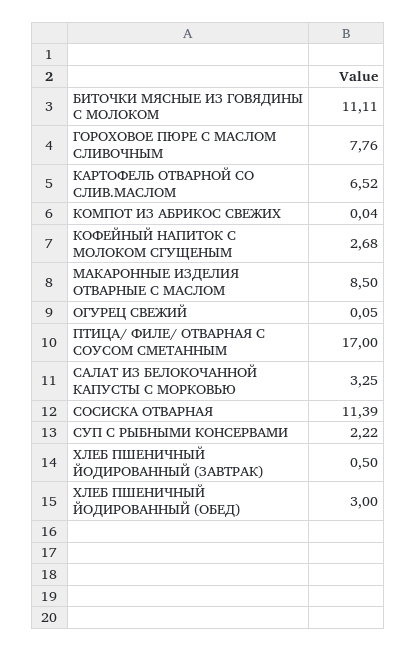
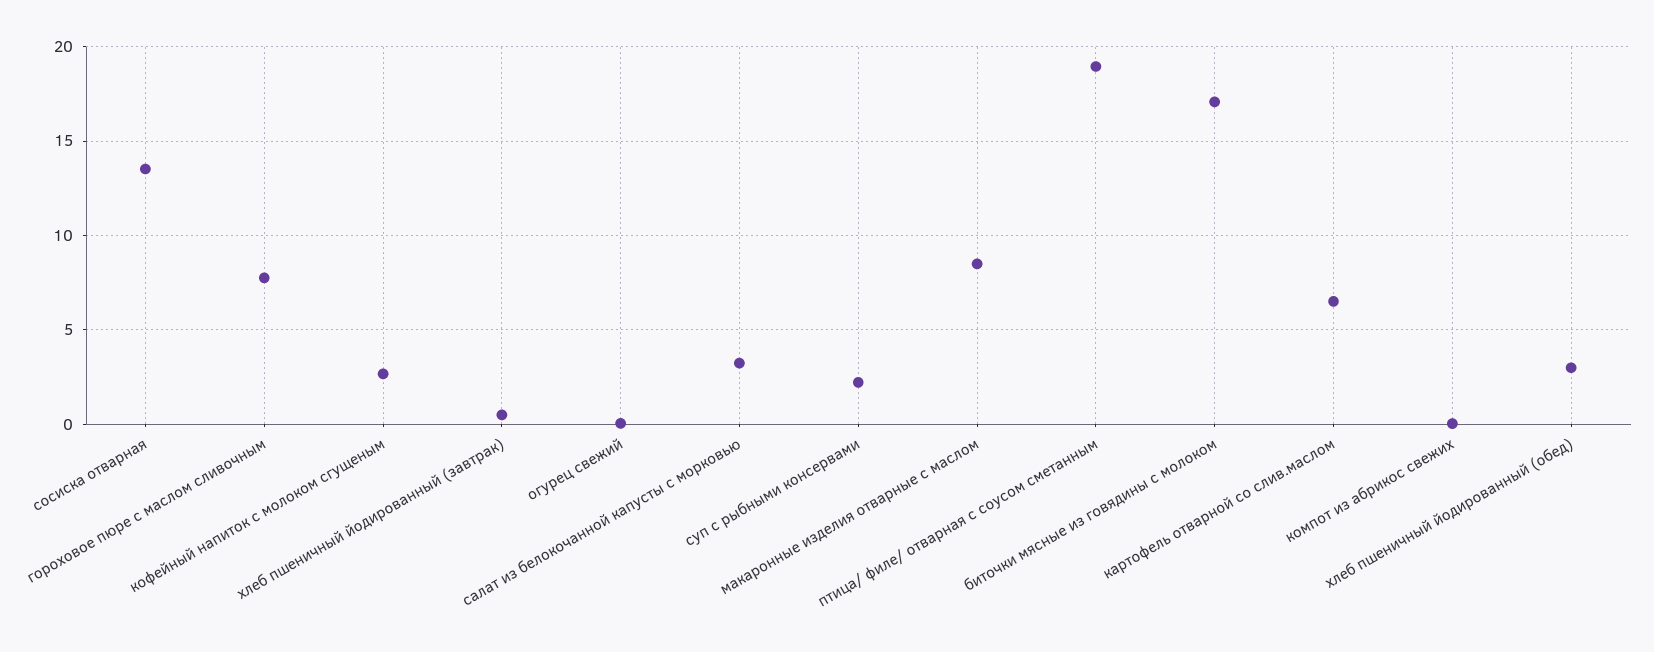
  {
-   "БИТОЧКИ МЯСНЫЕ ИЗ ГОВЯДИНЫ С МОЛОКОМ": 11.11,
+   "БИТОЧКИ МЯСНЫЕ ИЗ ГОВЯДИНЫ С МОЛОКОМ": 17,
    "ГОРОХОВОЕ ПЮРЕ С МАСЛОМ СЛИВОЧНЫМ": 7.76,
    "КАРТОФЕЛЬ ОТВАРНОЙ СО СЛИВ.МАСЛОМ": 6.52,
    "КОМПОТ ИЗ АБРИКОС СВЕЖИХ": 0.04,
    "КОФЕЙНЫЙ НАПИТОК С МОЛОКОМ СГУЩЕНЫМ": 2.68,
    "МАКАРОННЫЕ ИЗДЕЛИЯ ОТВАРНЫЕ С МАСЛОМ": 8.5,
    "ОГУРЕЦ СВЕЖИЙ": 0.05,
-   "ПТИЦА/ ФИЛЕ/ ОТВАРНАЯ С СОУСОМ СМЕТАННЫМ": 17,
+   "ПТИЦА/ ФИЛЕ/ ОТВАРНАЯ С СОУСОМ СМЕТАННЫМ": 19,
    "САЛАТ ИЗ БЕЛОКОЧАННОЙ КАПУСТЫ С МОРКОВЬЮ": 3.25,
-   "СОСИСКА ОТВАРНАЯ": 11.39,
+   "СОСИСКА ОТВАРНАЯ": 13.5,
    "СУП С РЫБНЫМИ КОНСЕРВАМИ": 2.22,
    "ХЛЕБ ПШЕНИЧНЫЙ ЙОДИРОВАННЫЙ (ЗАВТРАК)": 0.5,
    "ХЛЕБ ПШЕНИЧНЫЙ ЙОДИРОВАННЫЙ (ОБЕД)": 3
  }

